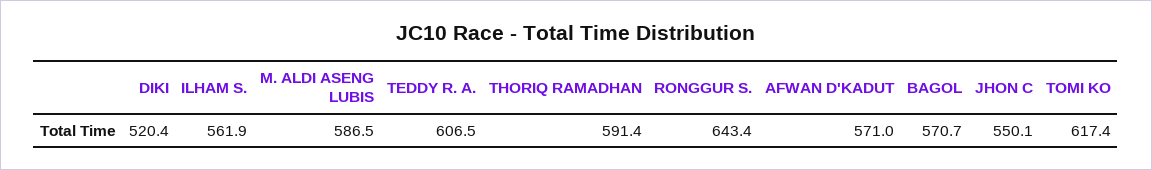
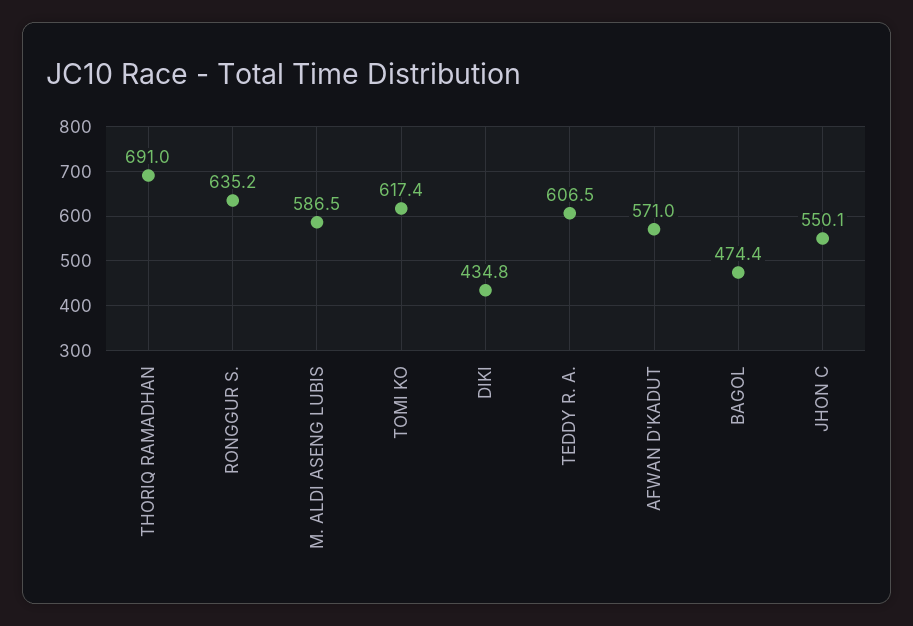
  {
-   "DIKI": 520.4,
+   "DIKI": 434.8,
-   "ILHAM S.": 561.9,
    "M. ALDI ASENG LUBIS": 586.5,
    "TEDDY R. A.": 606.5,
-   "THORIQ RAMADHAN": 591.4,
+   "THORIQ RAMADHAN": 691,
-   "RONGGUR S.": 643.4,
+   "RONGGUR S.": 635.2,
    "AFWAN D'KADUT": 571,
-   "BAGOL": 570.7,
+   "BAGOL": 474.4,
    "JHON C": 550.1,
    "TOMI KO": 617.4
  }

